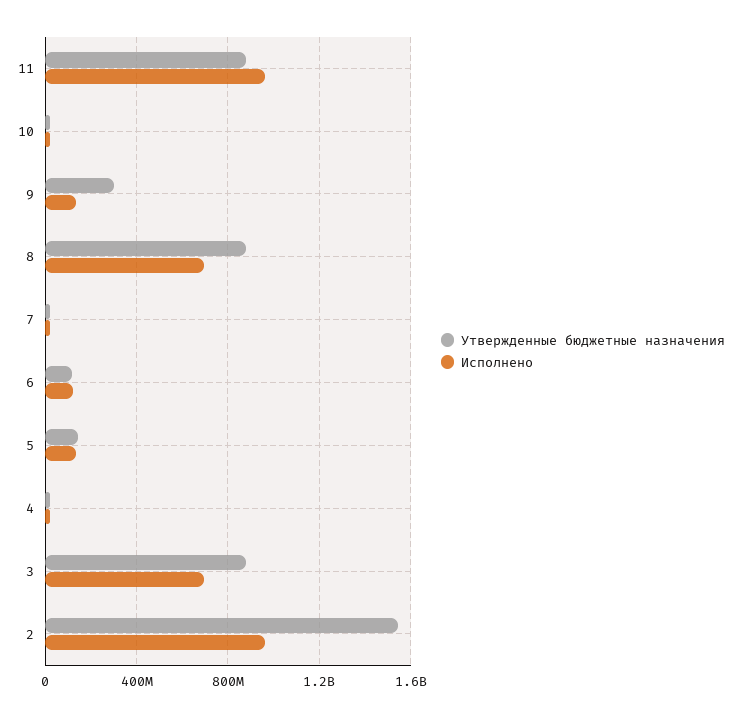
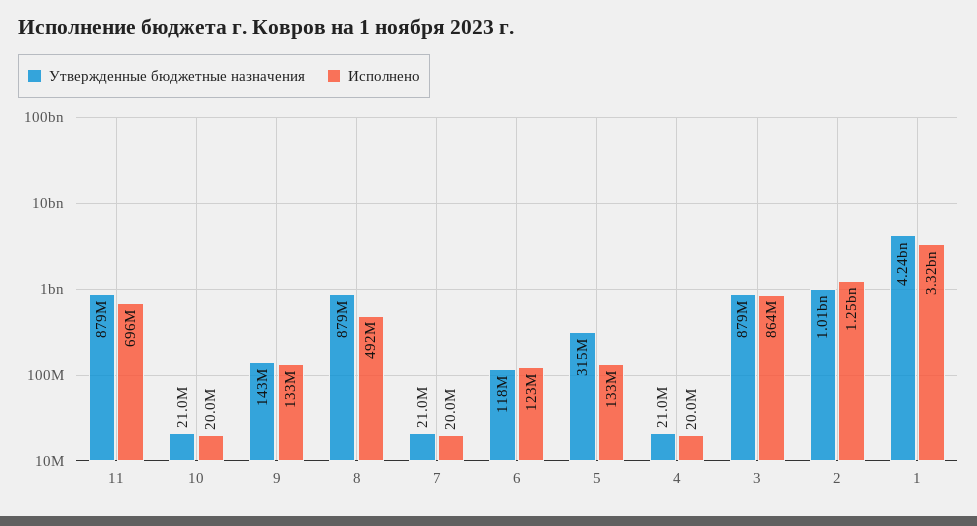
  {
    "Утвержденные бюджетные назначения": {
      "11": 879000000,
      "10": 21000000,
-     "9": 300000000,
+     "9": 143000000,
      "8": 879000000,
      "7": 21000000,
      "6": 118000000,
-     "5": 150000000,
+     "5": 315000000,
      "4": 21000000,
      "3": 879000000,
-     "2": 1550000000
+     "2": 1010000000,
+     "1": 4240000000
    },
    "Исполнено": {
-     "11": 950000000,
+     "11": 696000000,
      "10": 20000000,
      "9": 133000000,
-     "8": 700000000,
+     "8": 492000000,
      "7": 20000000,
      "6": 123000000,
      "5": 133000000,
      "4": 20000000,
-     "3": 700000000,
+     "3": 864000000,
-     "2": 950000000
+     "2": 1250000000,
+     "1": 3320000000
    }
  }

